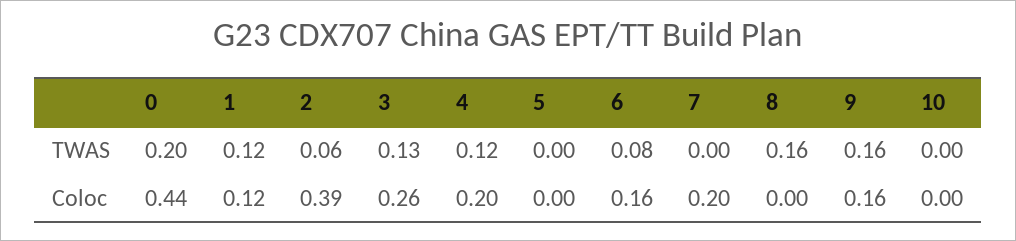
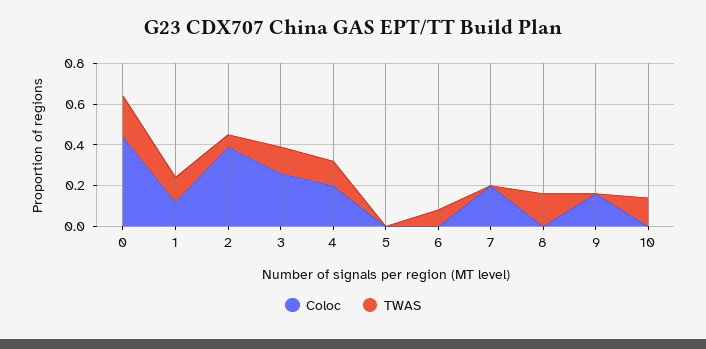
  {
    "TWAS": {
      "0": 0.2,
      "1": 0.12,
      "2": 0.06,
      "3": 0.13,
      "4": 0.12,
      "5": 0,
      "6": 0.08,
      "7": 0,
      "8": 0.16,
-     "9": 0.16,
+     "9": 0,
-     "10": 0
+     "10": 0.15
    },
    "Coloc": {
      "0": 0.44,
      "1": 0.12,
      "2": 0.39,
      "3": 0.26,
      "4": 0.2,
      "5": 0,
-     "6": 0.16,
+     "6": 0,
      "7": 0.2,
      "8": 0,
      "9": 0.16,
      "10": 0
    }
  }

